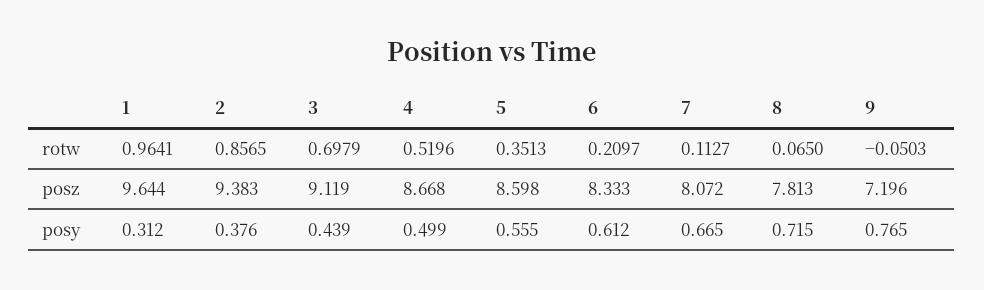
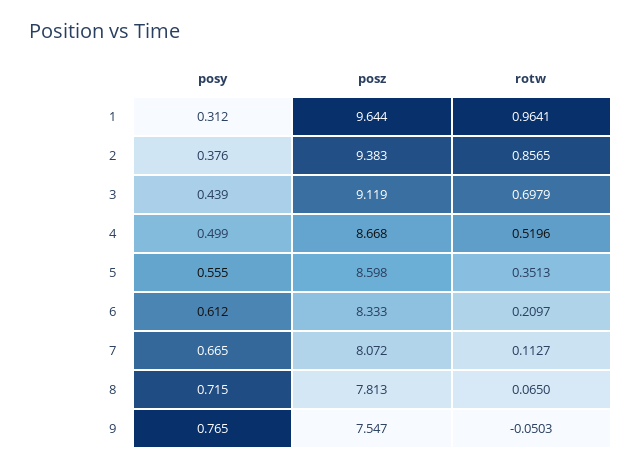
  {
    "1": {
      "rotw": 0.9641,
      "posz": 9.644,
      "posy": 0.312
    },
    "2": {
      "rotw": 0.8565,
      "posz": 9.383,
      "posy": 0.376
    },
    "3": {
      "rotw": 0.6979,
      "posz": 9.119,
      "posy": 0.439
    },
    "4": {
      "rotw": 0.5196,
      "posz": 8.668,
      "posy": 0.499
    },
    "5": {
      "rotw": 0.3513,
      "posz": 8.598,
      "posy": 0.555
    },
    "6": {
      "rotw": 0.2097,
      "posz": 8.333,
      "posy": 0.612
    },
    "7": {
      "rotw": 0.1127,
      "posz": 8.072,
      "posy": 0.665
    },
    "8": {
      "rotw": 0.065,
      "posz": 7.813,
      "posy": 0.715
    },
    "9": {
      "rotw": -0.0503,
-     "posz": 7.196,
+     "posz": 7.547,
      "posy": 0.765
    }
  }

